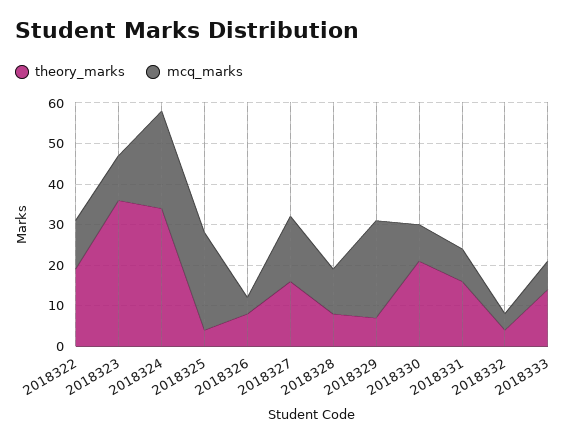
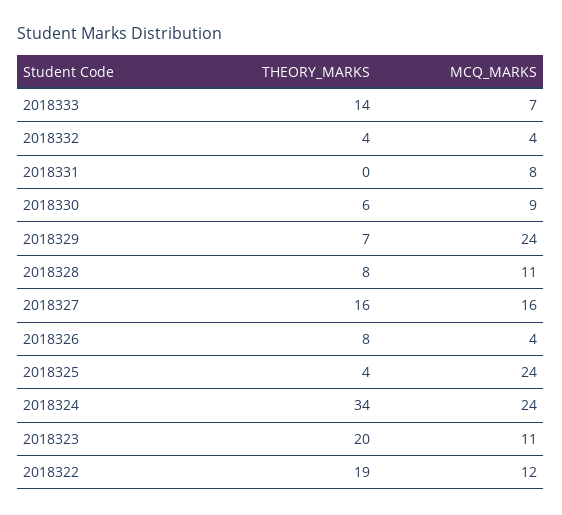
  {
    "theory_marks": {
      "2018322": 19,
-     "2018323": 35,
+     "2018323": 20,
      "2018324": 34,
      "2018325": 4,
      "2018326": 8,
      "2018327": 16,
      "2018328": 8,
      "2018329": 7,
-     "2018330": 20,
+     "2018330": 6,
-     "2018331": 15,
+     "2018331": 0,
      "2018332": 4,
      "2018333": 14
    },
    "mcq_marks": {
      "2018322": 12,
      "2018323": 11,
      "2018324": 24,
      "2018325": 24,
      "2018326": 4,
      "2018327": 16,
      "2018328": 11,
      "2018329": 24,
      "2018330": 9,
      "2018331": 8,
      "2018332": 4,
      "2018333": 7
    }
  }

